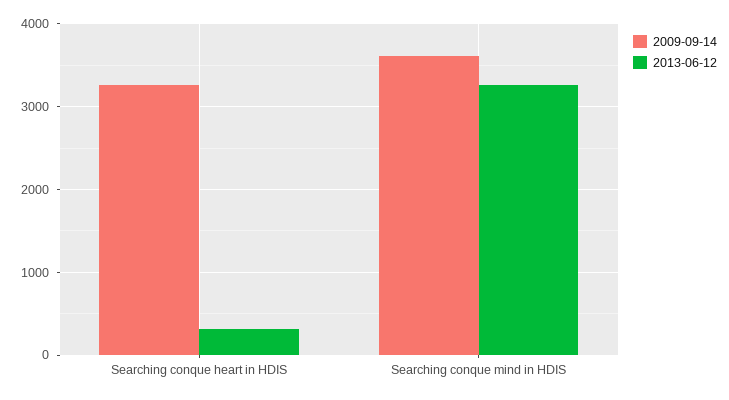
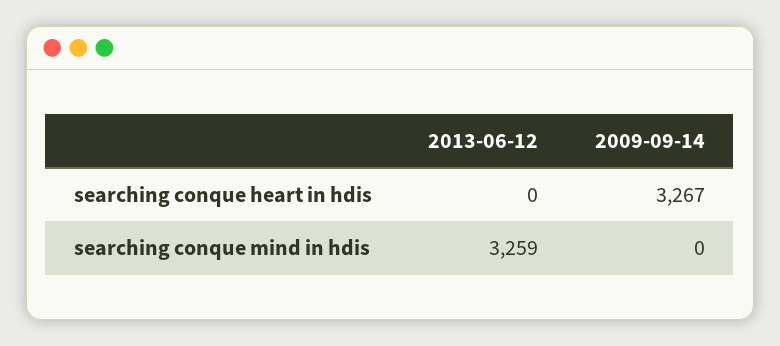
  {
    "2009-09-14": {
      "Searching conque heart in HDIS": 3267,
-     "Searching conque mind in HDIS": 3600
+     "Searching conque mind in HDIS": 0
    },
    "2013-06-12": {
-     "Searching conque heart in HDIS": 300,
+     "Searching conque heart in HDIS": 0,
      "Searching conque mind in HDIS": 3259
    }
  }

